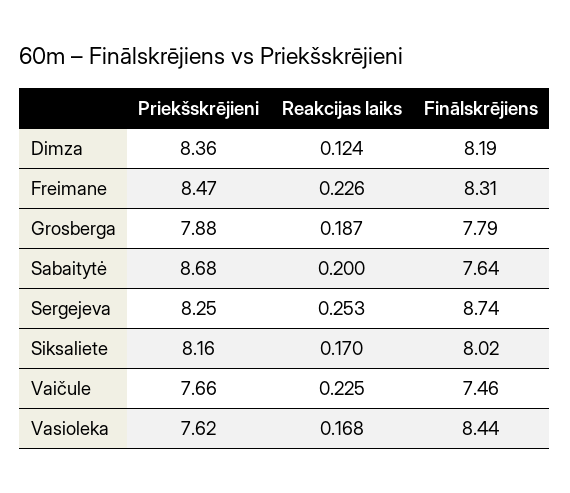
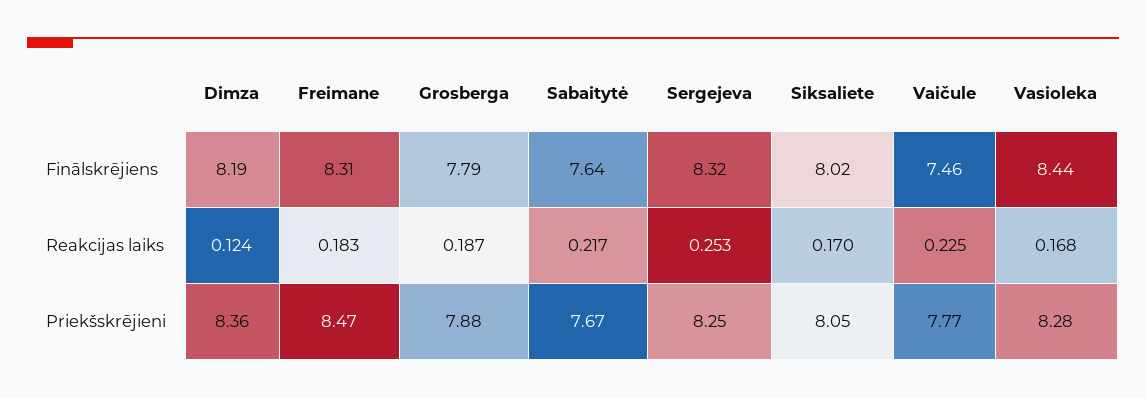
  {
    "Priekšskrējieni": {
      "Dimza": 8.36,
      "Freimane": 8.47,
      "Grosberga": 7.88,
-     "Sabaitytė": 8.68,
+     "Sabaitytė": 7.67,
      "Sergejeva": 8.25,
-     "Siksaliete": 8.16,
+     "Siksaliete": 8.05,
-     "Vaičule": 7.66,
+     "Vaičule": 7.77,
-     "Vasioleka": 7.62
+     "Vasioleka": 8.28
    },
    "Reakcijas laiks": {
      "Dimza": 0.124,
-     "Freimane": 0.226,
+     "Freimane": 0.183,
      "Grosberga": 0.187,
-     "Sabaitytė": 0.2,
+     "Sabaitytė": 0.217,
      "Sergejeva": 0.253,
      "Siksaliete": 0.17,
      "Vaičule": 0.225,
      "Vasioleka": 0.168
    },
    "Finālskrējiens": {
      "Dimza": 8.19,
      "Freimane": 8.31,
      "Grosberga": 7.79,
      "Sabaitytė": 7.64,
-     "Sergejeva": 8.74,
+     "Sergejeva": 8.32,
      "Siksaliete": 8.02,
      "Vaičule": 7.46,
      "Vasioleka": 8.44
    }
  }

